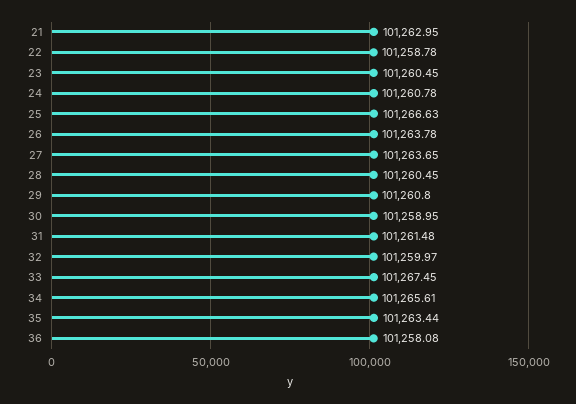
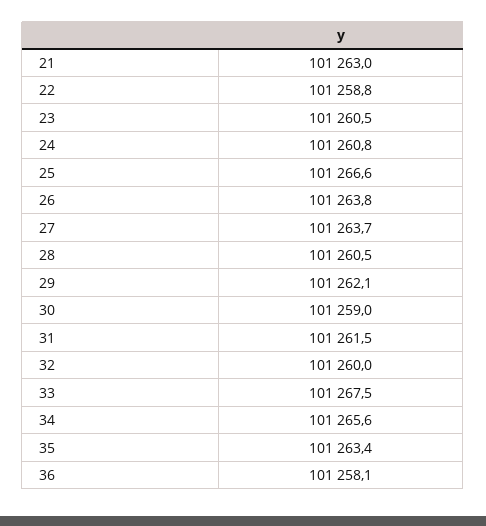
  {
    "21": 101262.95,
    "22": 101258.78,
    "23": 101260.45,
    "24": 101260.78,
    "25": 101266.63,
    "26": 101263.78,
    "27": 101263.65,
    "28": 101260.45,
-   "29": 101260.8,
+   "29": 101262.1,
    "30": 101258.95,
    "31": 101261.48,
    "32": 101259.97,
    "33": 101267.45,
    "34": 101265.61,
    "35": 101263.44,
    "36": 101258.08
  }

